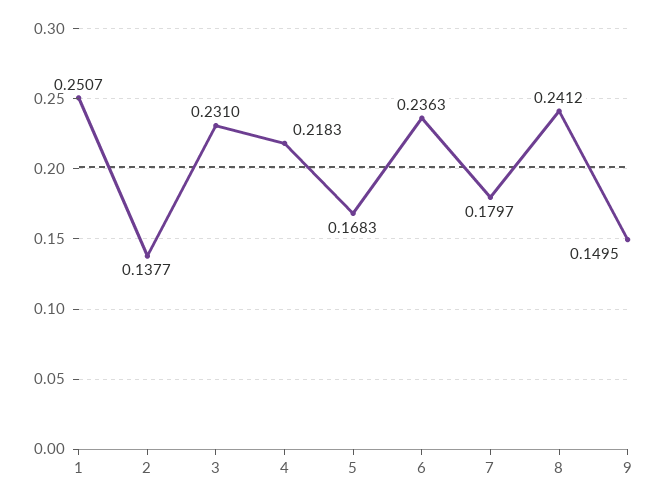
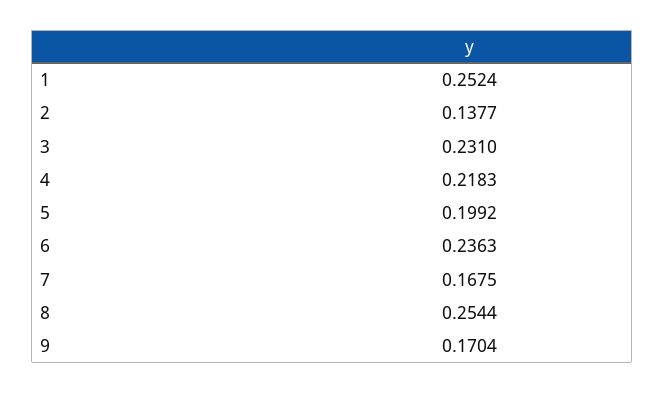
  {
-   "1": 0.2507,
+   "1": 0.2524,
    "2": 0.1377,
    "3": 0.231,
    "4": 0.2183,
-   "5": 0.1683,
+   "5": 0.1992,
    "6": 0.2363,
-   "7": 0.1797,
+   "7": 0.1675,
-   "8": 0.2412,
+   "8": 0.2544,
-   "9": 0.1495
+   "9": 0.1704
  }

